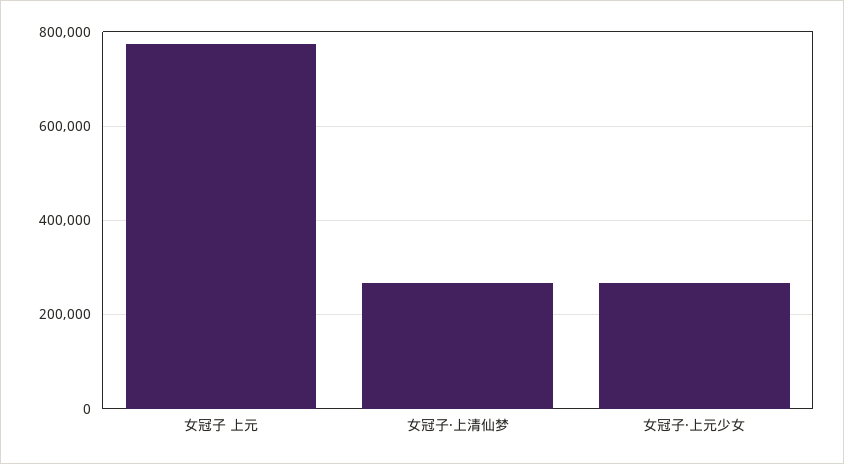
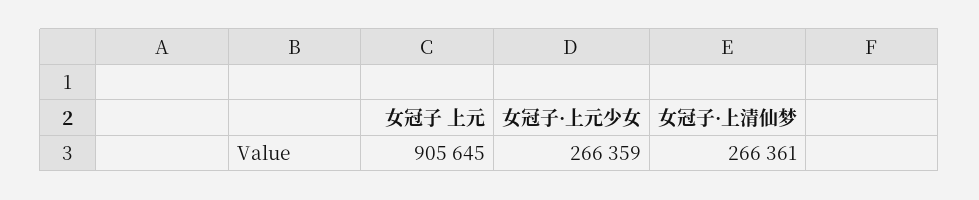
  {
-   "女冠子 上元": 780000,
+   "女冠子 上元": 905645,
    "女冠子·上清仙梦": 266361,
    "女冠子·上元少女": 266359
  }

